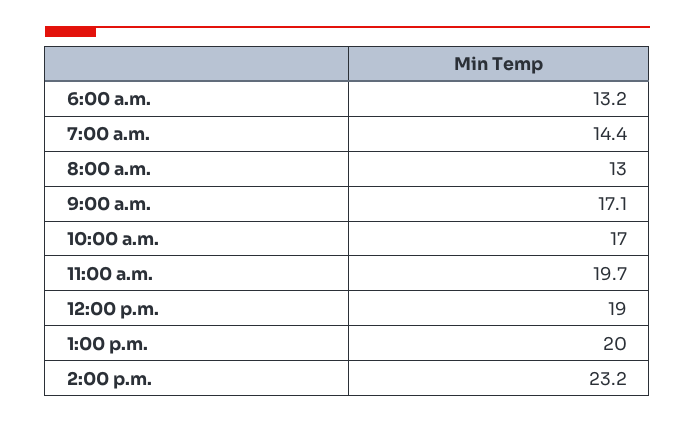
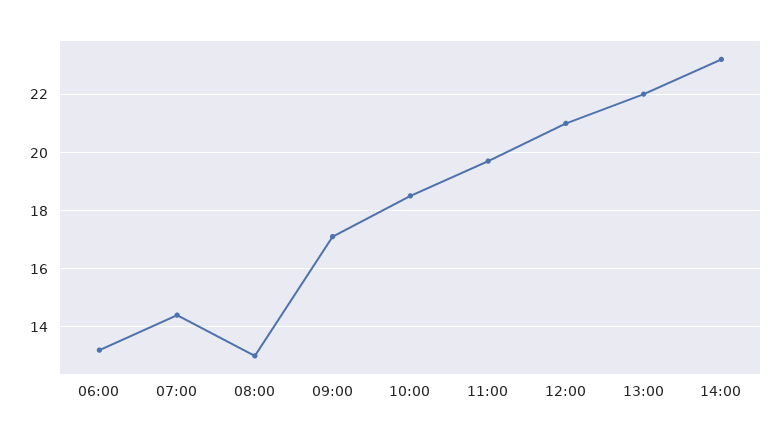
  {
    "6:00 a.m.": 13.2,
    "7:00 a.m.": 14.4,
    "8:00 a.m.": 13,
    "9:00 a.m.": 17.1,
-   "10:00 a.m.": 17,
+   "10:00 a.m.": 18.5,
    "11:00 a.m.": 19.7,
-   "12:00 p.m.": 19,
+   "12:00 p.m.": 21,
-   "1:00 p.m.": 20,
+   "1:00 p.m.": 22,
    "2:00 p.m.": 23.2
  }

